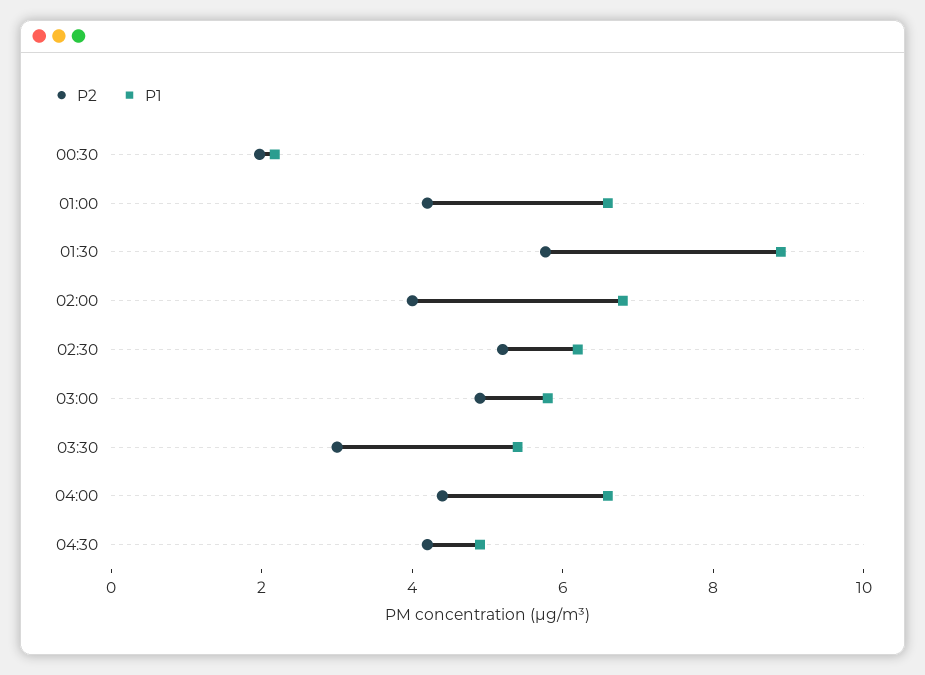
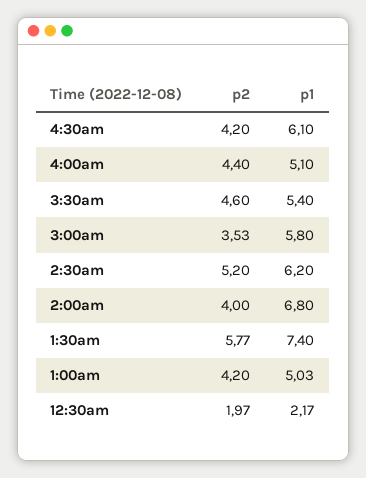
  {
    "P2": {
      "00:30": 1.97,
      "01:00": 4.2,
      "01:30": 5.77,
      "02:00": 4,
      "02:30": 5.2,
-     "03:00": 5,
+     "03:00": 3.53,
-     "03:30": 3,
+     "03:30": 4.6,
      "04:00": 4.4,
      "04:30": 4.2
    },
    "P1": {
      "00:30": 2.17,
-     "01:00": 6.5,
+     "01:00": 5.03,
-     "01:30": 9,
+     "01:30": 7.4,
      "02:00": 6.8,
      "02:30": 6.2,
      "03:00": 5.8,
      "03:30": 5.4,
-     "04:00": 6.5,
+     "04:00": 5.1,
-     "04:30": 5
+     "04:30": 6.1
    }
  }

